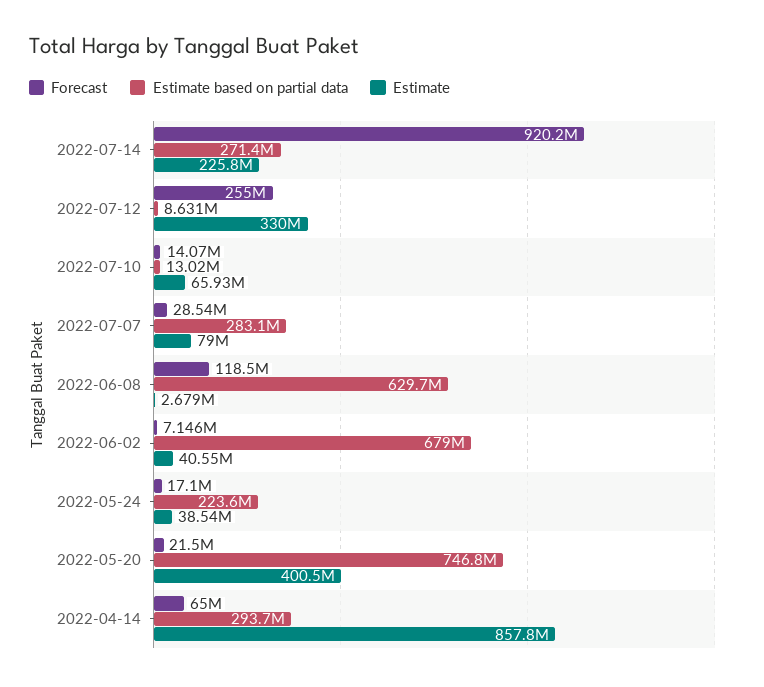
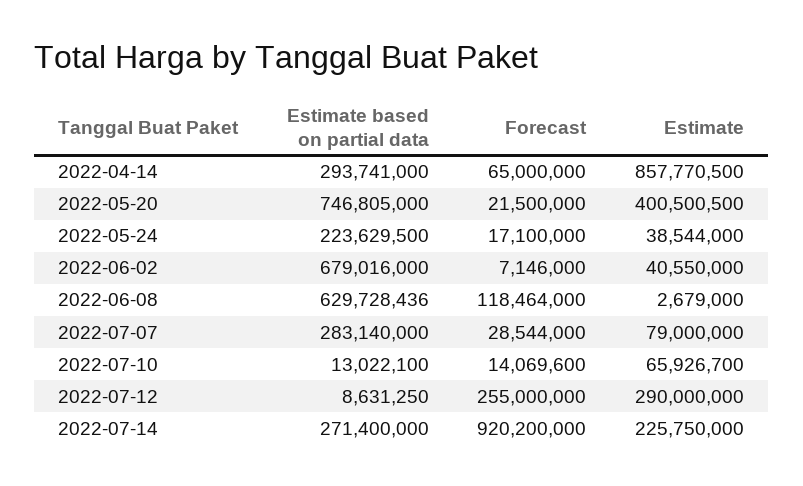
  {
    "Forecast": {
      "2022-07-14": 920200000,
      "2022-07-12": 255000000,
      "2022-07-10": 14069600,
      "2022-07-07": 28544000,
      "2022-06-08": 118464000,
      "2022-06-02": 7146000,
      "2022-05-24": 17100000,
      "2022-05-20": 21500000,
      "2022-04-14": 65000000
    },
    "Estimate based on partial data": {
      "2022-07-14": 271400000,
      "2022-07-12": 8631250,
      "2022-07-10": 13022100,
      "2022-07-07": 283140000,
      "2022-06-08": 629728436,
      "2022-06-02": 679016000,
      "2022-05-24": 223629500,
      "2022-05-20": 746805000,
      "2022-04-14": 293741000
    },
    "Estimate": {
      "2022-07-14": 225750000,
-     "2022-07-12": 330000000,
+     "2022-07-12": 290000000,
      "2022-07-10": 65926700,
      "2022-07-07": 79000000,
      "2022-06-08": 2679000,
      "2022-06-02": 40550000,
      "2022-05-24": 38544000,
      "2022-05-20": 400500500,
      "2022-04-14": 857770500
    }
  }

